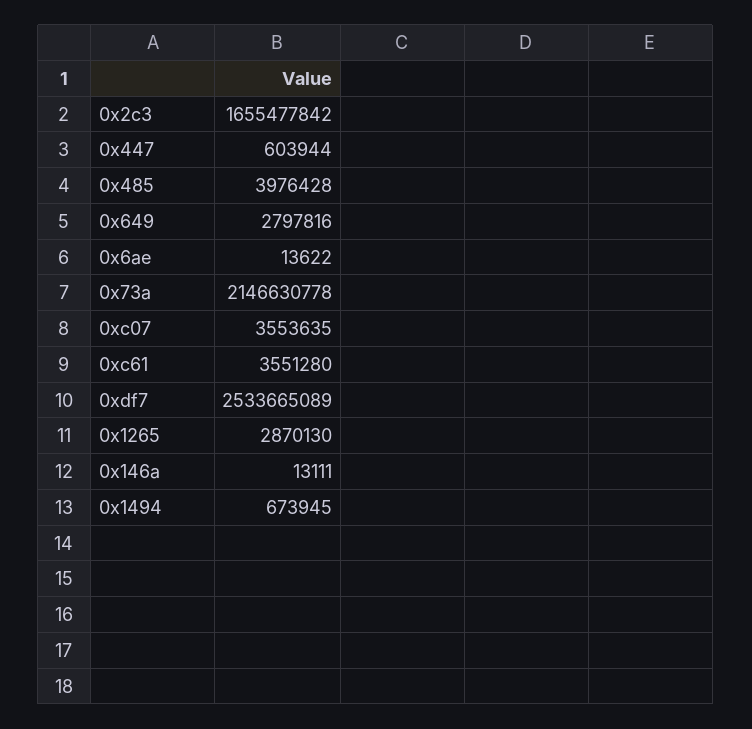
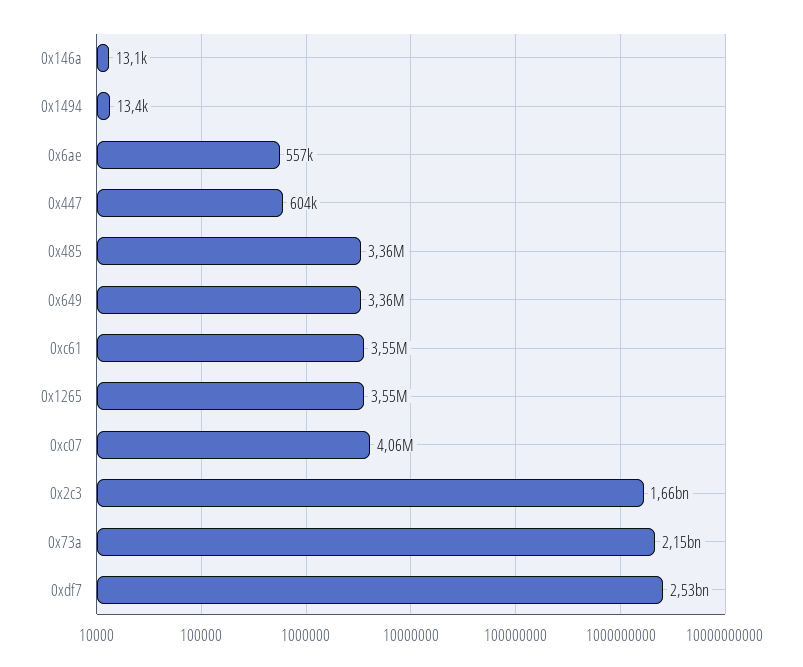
  {
    "0x2c3": 1655477842,
    "0x447": 603944,
-   "0x485": 3976428,
+   "0x485": 3360000,
-   "0x649": 2797816,
+   "0x649": 3360000,
-   "0x6ae": 13622,
+   "0x6ae": 557000,
    "0x73a": 2146630778,
-   "0xc07": 3553635,
+   "0xc07": 4060000,
    "0xc61": 3551280,
    "0xdf7": 2533665089,
-   "0x1265": 2870130,
+   "0x1265": 3550000,
    "0x146a": 13111,
-   "0x1494": 673945
+   "0x1494": 13400
  }

